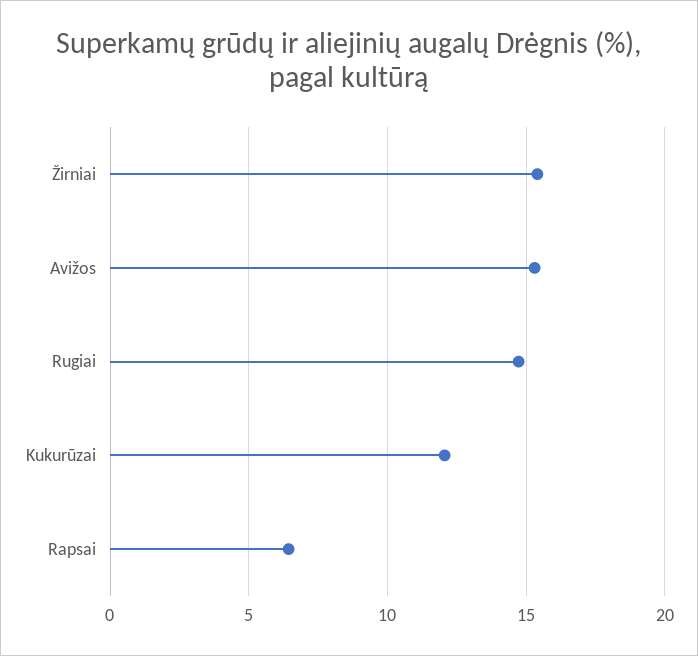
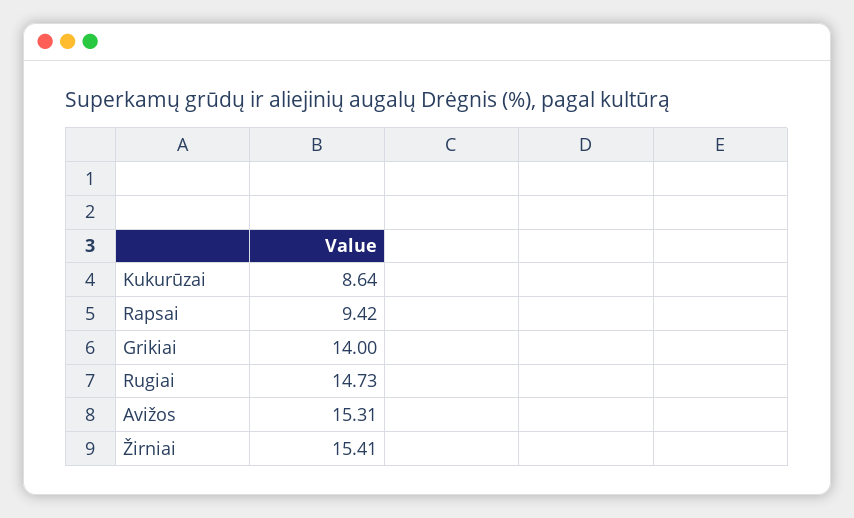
  {
    "Žirniai": 15.41,
    "Avižos": 15.31,
    "Rugiai": 14.73,
-   "Kukurūzai": 12,
+   "Kukurūzai": 8.64,
-   "Rapsai": 6.5
+   "Rapsai": 9.42,
+   "Grikiai": 14
  }

